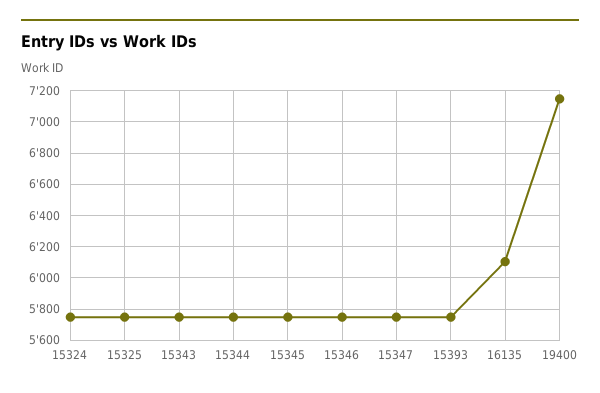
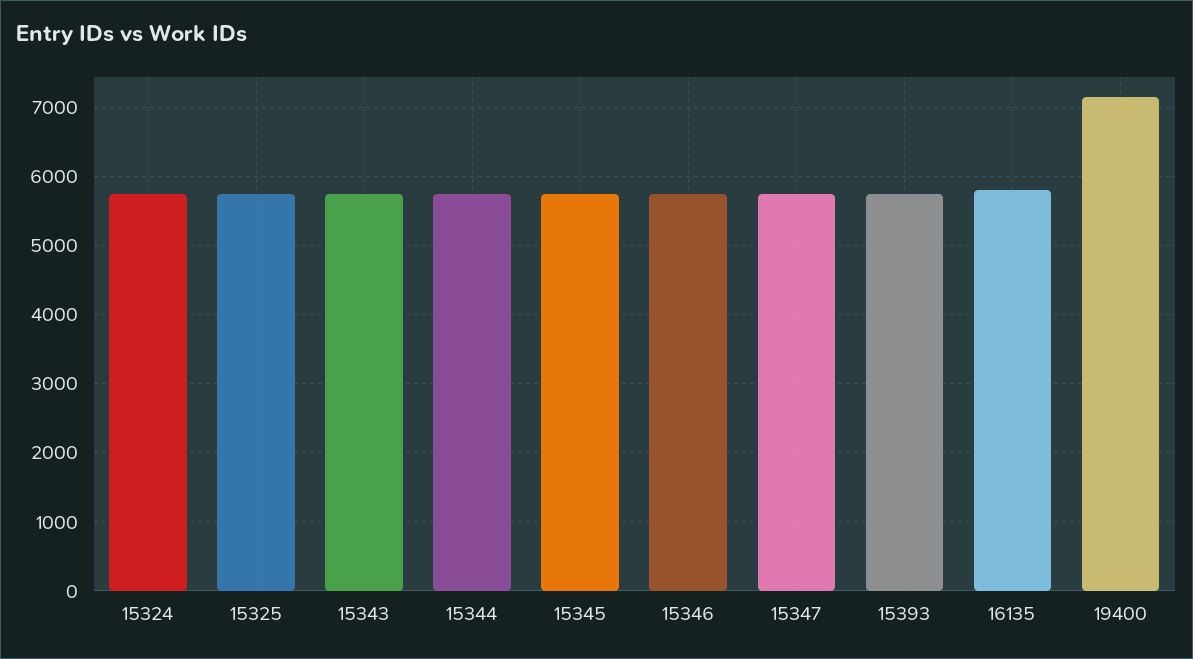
  {
    "15324": 5750,
    "15325": 5750,
    "15343": 5750,
    "15344": 5750,
    "15345": 5750,
    "15346": 5750,
    "15347": 5750,
    "15393": 5750,
-   "16135": 6100,
+   "16135": 5800,
    "19400": 7150
  }

